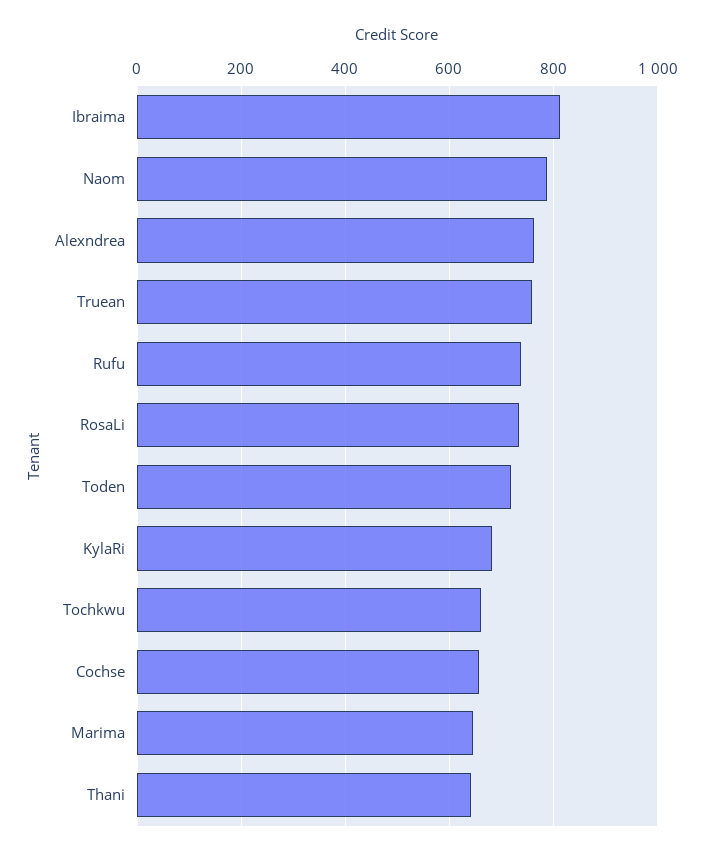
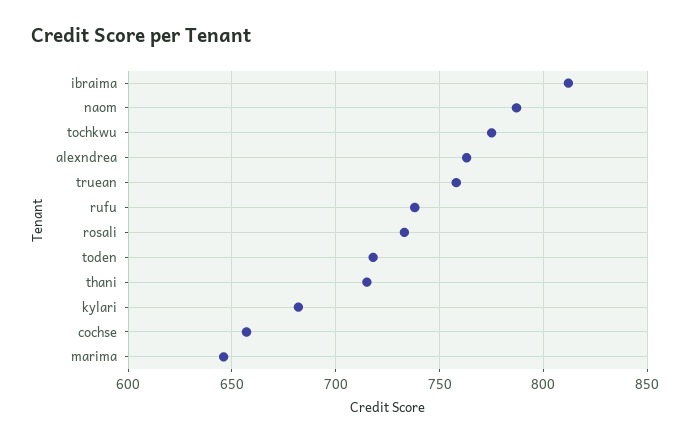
  {
    "Ibraima": 810,
    "Naom": 785,
    "Alexndrea": 765,
    "Truean": 760,
    "Rufu": 740,
    "RosaLi": 735,
    "Toden": 720,
    "KylaRi": 680,
-   "Tochkwu": 660,
+   "Tochkwu": 775,
    "Cochse": 655,
    "Marima": 645,
-   "Thani": 640
+   "Thani": 715
  }

